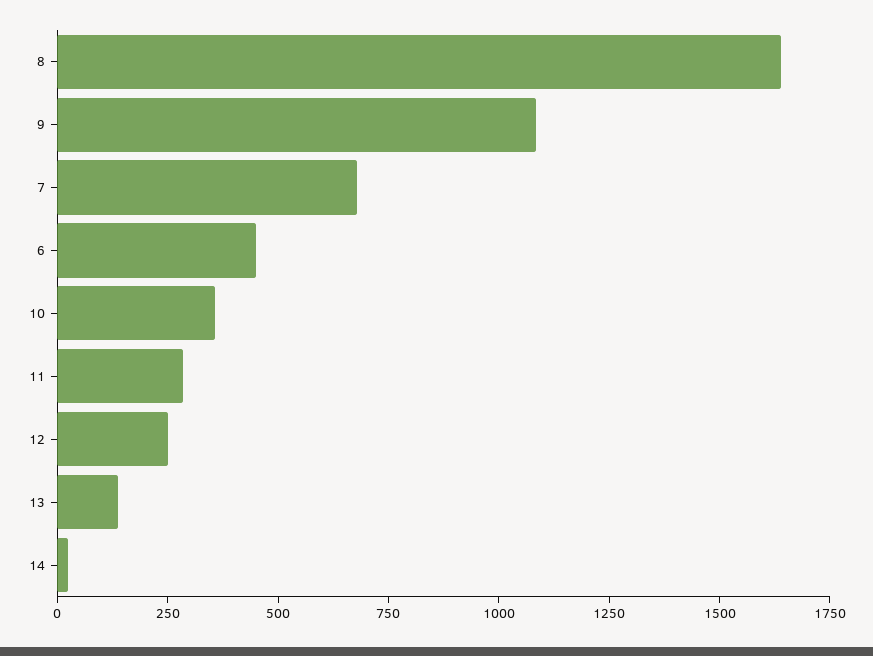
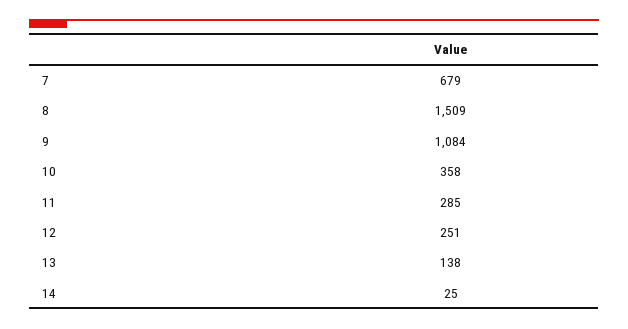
  {
-   "8": 1650,
+   "8": 1509,
    "9": 1084,
    "7": 679,
-   "6": 450,
    "10": 358,
    "11": 285,
    "12": 251,
    "13": 138,
    "14": 25
  }

